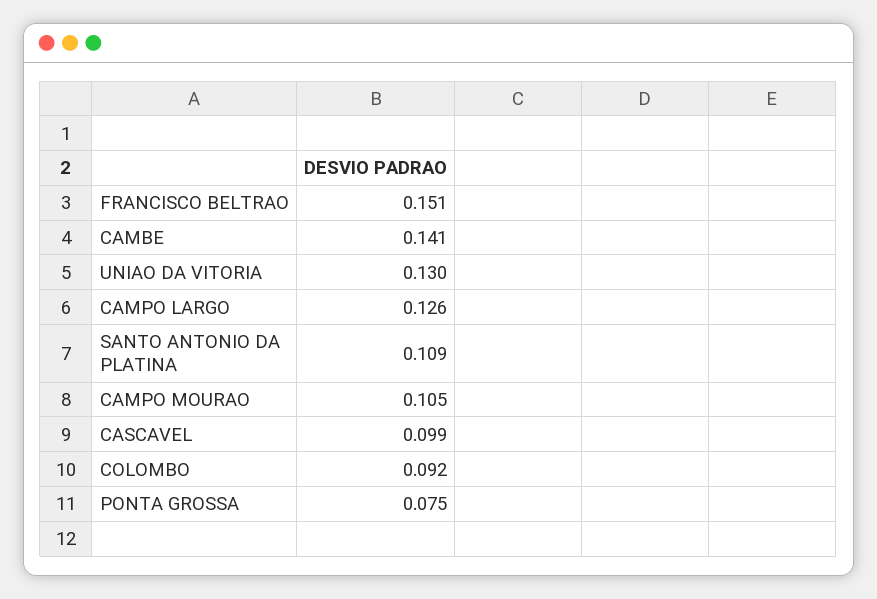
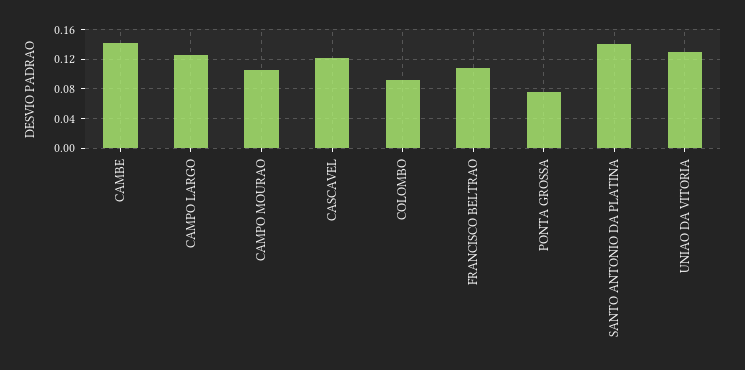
  {
-   "FRANCISCO BELTRAO": 0.151,
+   "FRANCISCO BELTRAO": 0.11,
    "CAMBE": 0.141,
    "UNIAO DA VITORIA": 0.13,
    "CAMPO LARGO": 0.126,
-   "SANTO ANTONIO DA PLATINA": 0.109,
+   "SANTO ANTONIO DA PLATINA": 0.14,
    "CAMPO MOURAO": 0.105,
-   "CASCAVEL": 0.099,
+   "CASCAVEL": 0.12,
    "COLOMBO": 0.092,
    "PONTA GROSSA": 0.075
  }

